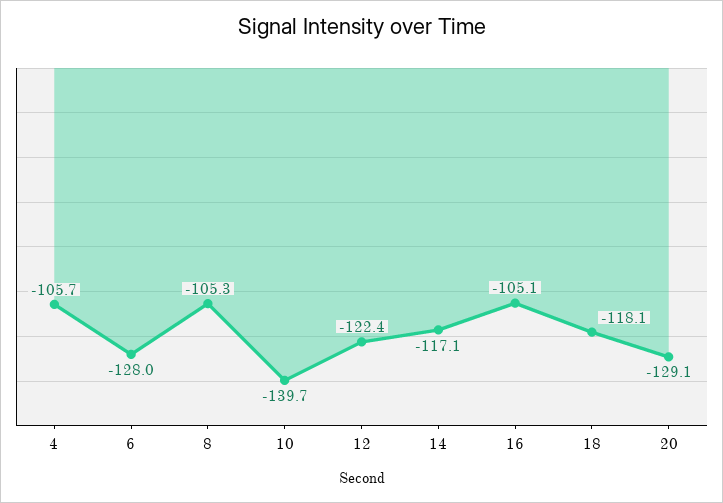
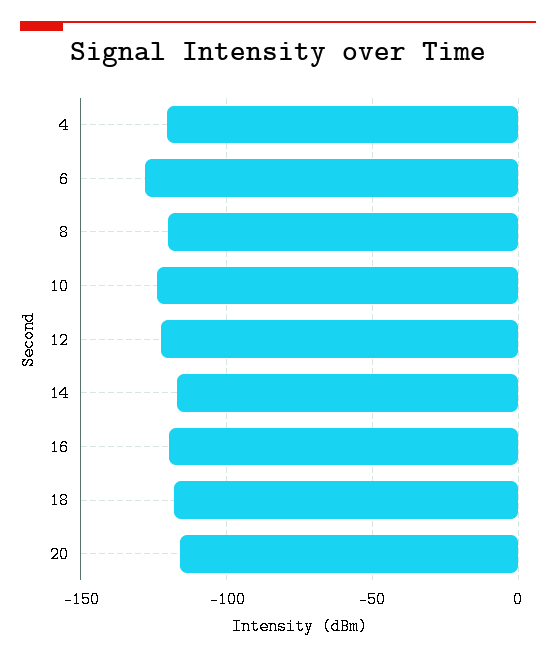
  {
-   "4": -105.7,
+   "4": -120,
    "6": -128,
-   "8": -105.3,
+   "8": -120,
-   "10": -139.7,
+   "10": -125,
    "12": -122.4,
    "14": -117.1,
-   "16": -105.1,
+   "16": -120,
    "18": -118.1,
-   "20": -129.1
+   "20": -115
  }

